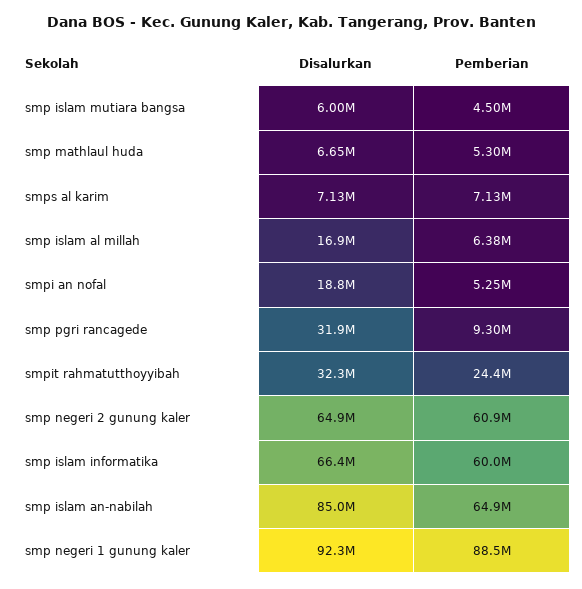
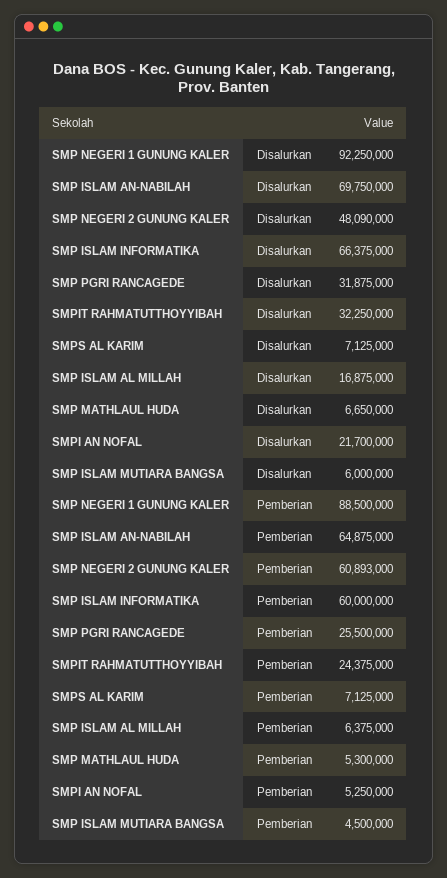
  {
    "Disalurkan": {
      "smp islam mutiara bangsa": 6000000,
      "smp mathlaul huda": 6650000,
      "smps al karim": 7125000,
      "smp islam al millah": 16875000,
-     "smpi an nofal": 18800000,
+     "smpi an nofal": 21700000,
      "smp pgri rancagede": 31875000,
      "smpit rahmatutthoyyibah": 32250000,
-     "smp negeri 2 gunung kaler": 64900000,
+     "smp negeri 2 gunung kaler": 48090000,
      "smp islam informatika": 66375000,
-     "smp islam an-nabilah": 85000000,
+     "smp islam an-nabilah": 69750000,
      "smp negeri 1 gunung kaler": 92250000
    },
    "Pemberian": {
      "smp islam mutiara bangsa": 4500000,
      "smp mathlaul huda": 5300000,
      "smps al karim": 7125000,
      "smp islam al millah": 6375000,
      "smpi an nofal": 5250000,
-     "smp pgri rancagede": 9300000,
+     "smp pgri rancagede": 25500000,
      "smpit rahmatutthoyyibah": 24375000,
      "smp negeri 2 gunung kaler": 60893000,
      "smp islam informatika": 60000000,
      "smp islam an-nabilah": 64875000,
      "smp negeri 1 gunung kaler": 88500000
    }
  }

